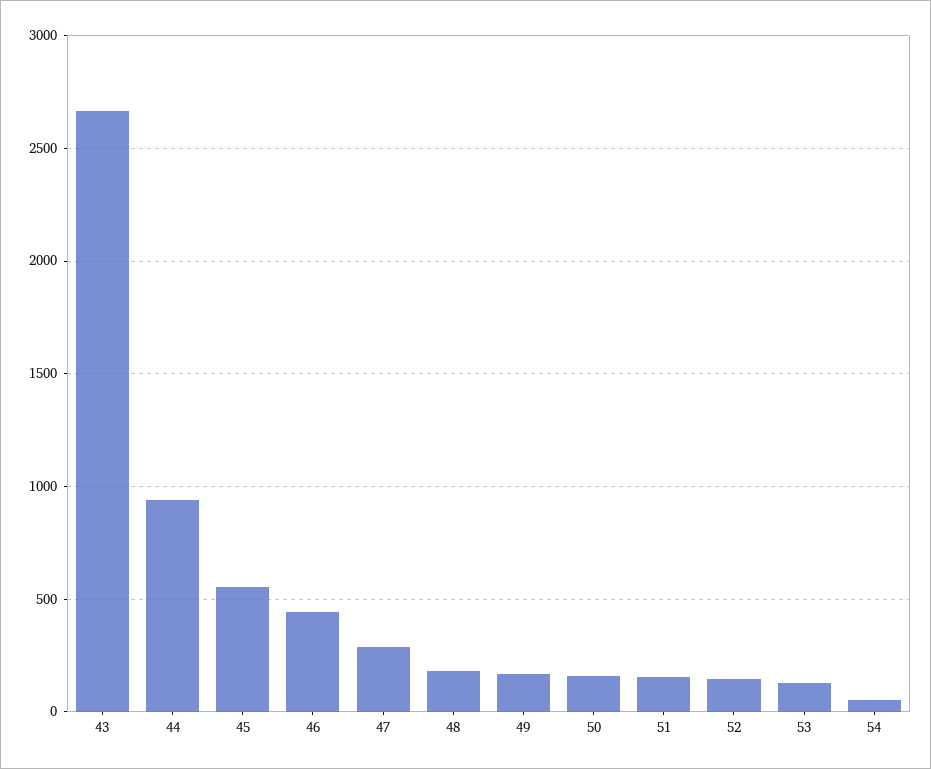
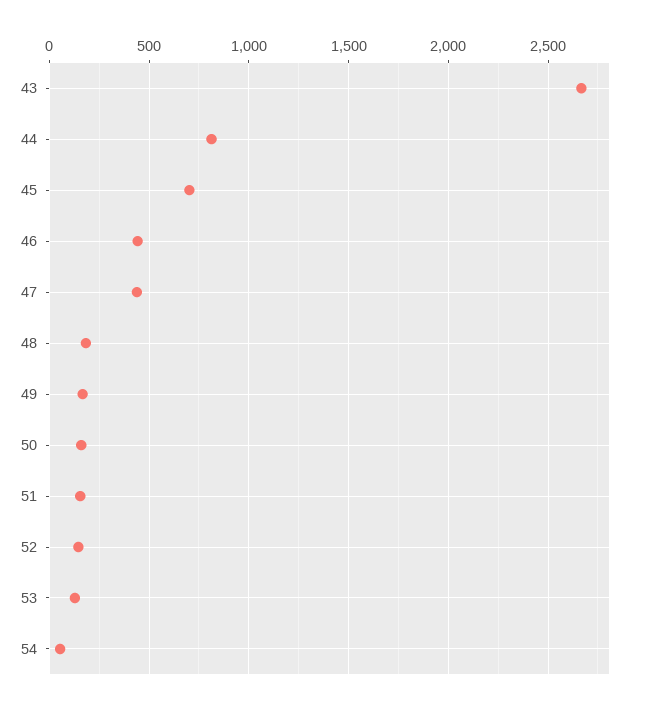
  {
    "43": 2650,
-   "44": 950,
+   "44": 800,
-   "45": 550,
+   "45": 700,
    "46": 450,
-   "47": 300,
+   "47": 450,
    "48": 200,
    "49": 150,
    "50": 150,
    "51": 150,
    "52": 150,
    "53": 150,
    "54": 50
  }

